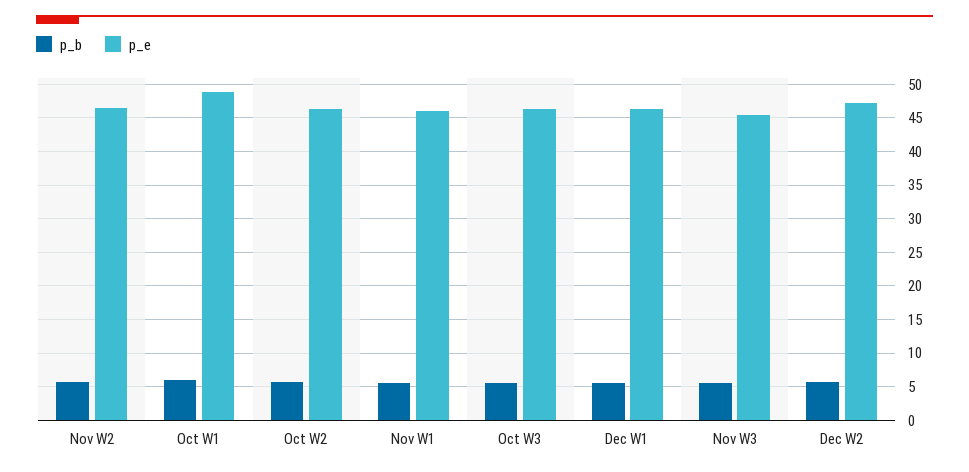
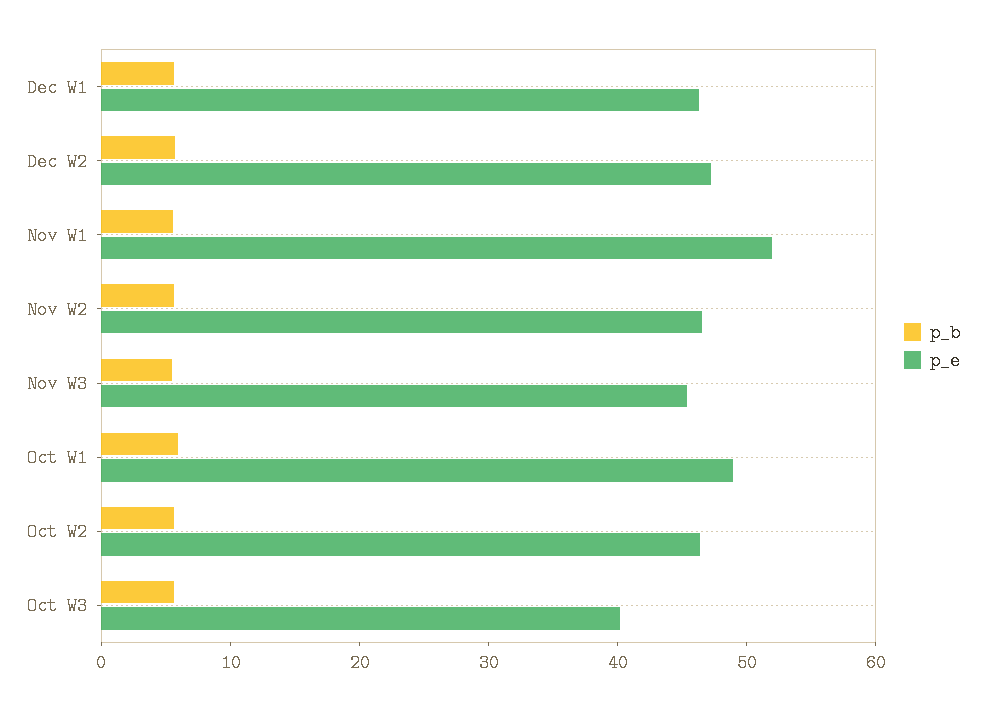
  {
    "p_b": {
      "Nov W2": 6,
      "Oct W1": 6,
      "Oct W2": 6,
      "Nov W1": 6,
      "Oct W3": 6,
      "Dec W1": 6,
      "Nov W3": 6,
      "Dec W2": 6
    },
    "p_e": {
      "Nov W2": 47,
      "Oct W1": 49,
      "Oct W2": 46,
-     "Nov W1": 46,
+     "Nov W1": 52,
-     "Oct W3": 46,
+     "Oct W3": 40,
      "Dec W1": 46,
      "Nov W3": 45,
      "Dec W2": 47
    }
  }

